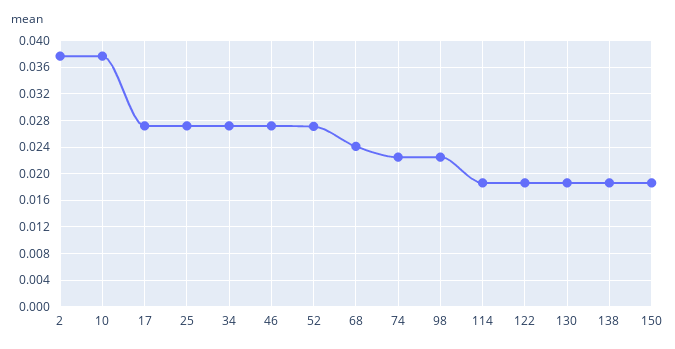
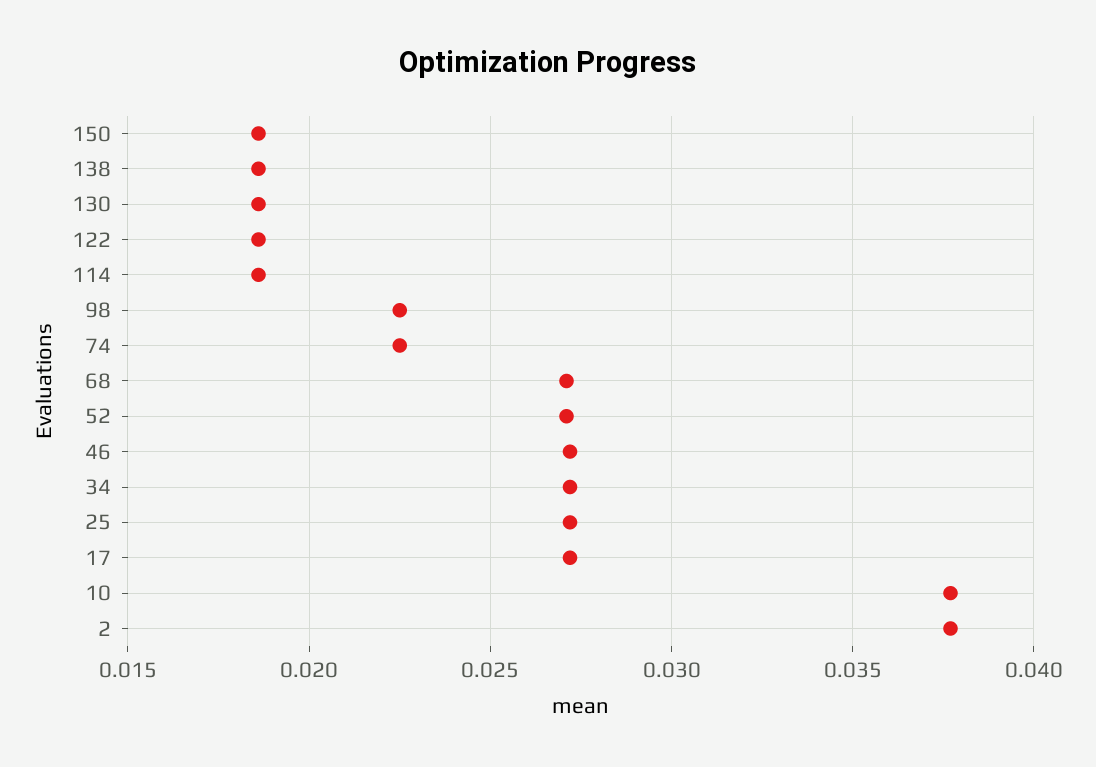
  {
    "2": 0.0375,
    "10": 0.0375,
    "17": 0.027,
    "25": 0.027,
    "34": 0.027,
    "46": 0.027,
    "52": 0.027,
-   "68": 0.024,
+   "68": 0.027,
    "74": 0.0225,
    "98": 0.0225,
    "114": 0.0185,
    "122": 0.0185,
    "130": 0.0185,
    "138": 0.0185,
    "150": 0.0185
  }

